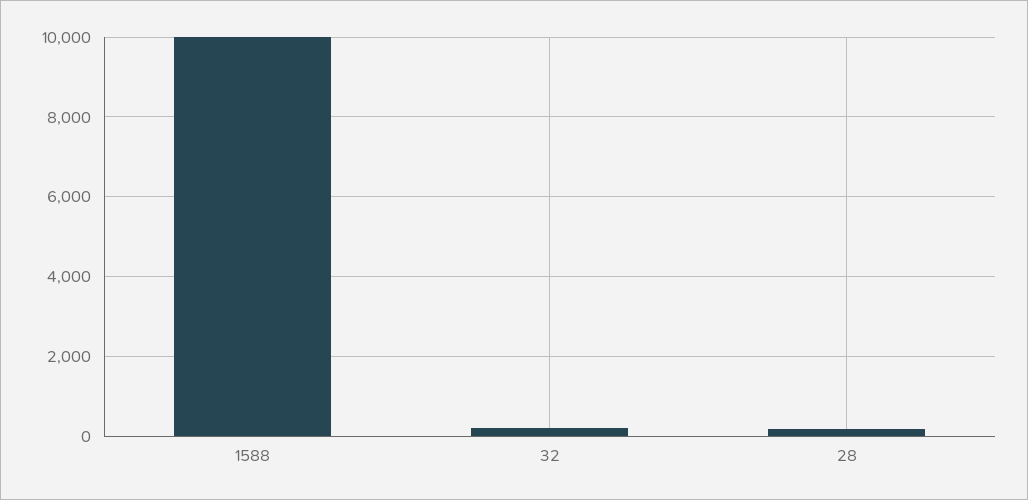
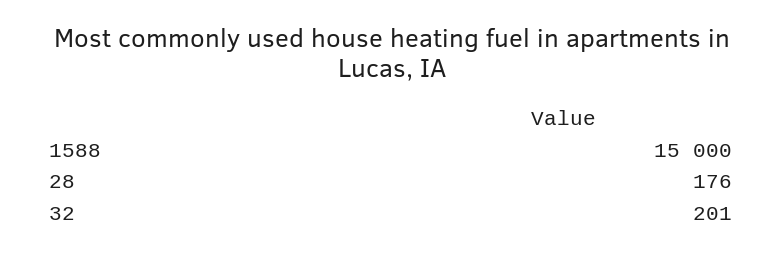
  {
-   "1588": 10000,
+   "1588": 15000,
    "32": 201,
    "28": 176
  }

